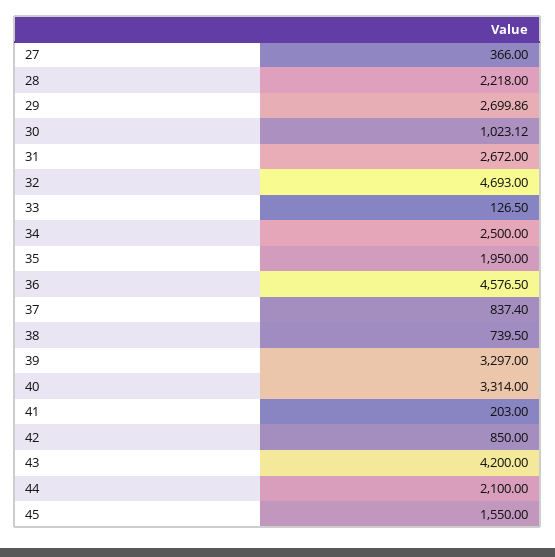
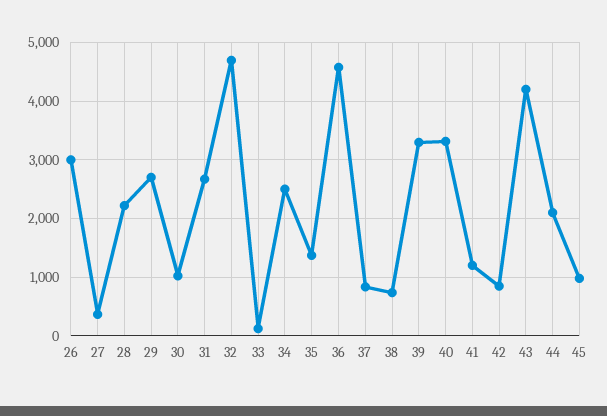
  {
    "27": 366,
    "28": 2218,
    "29": 2699.86,
    "30": 1023.12,
    "31": 2672,
    "32": 4693,
    "33": 126.5,
    "34": 2500,
-   "35": 1950,
+   "35": 1400,
    "36": 4576.5,
    "37": 837.4,
    "38": 739.5,
    "39": 3297,
    "40": 3314,
-   "41": 203,
+   "41": 1200,
    "42": 850,
    "43": 4200,
    "44": 2100,
-   "45": 1550
+   "45": 1000,
+   "26": 3000
  }

